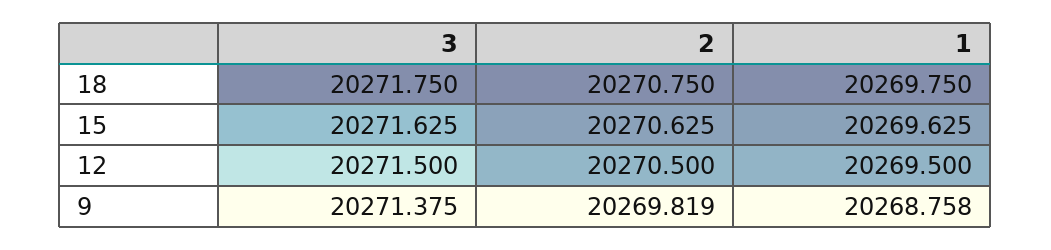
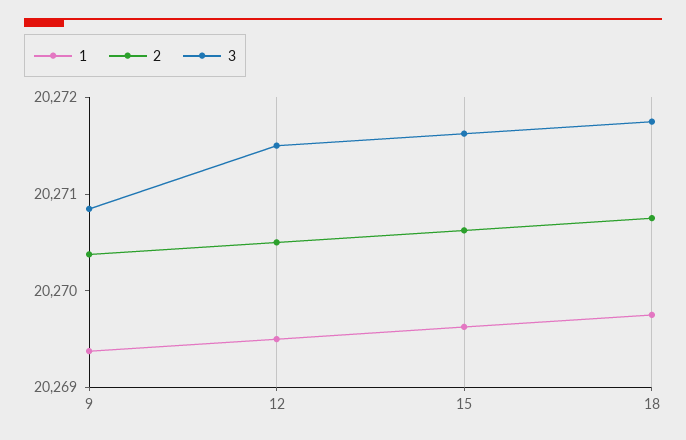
  {
    "3": {
      "18": 20271.75,
      "15": 20271.625,
      "12": 20271.5,
-     "9": 20271.375
+     "9": 20270.8
    },
    "2": {
      "18": 20270.75,
      "15": 20270.625,
      "12": 20270.5,
-     "9": 20269.819
+     "9": 20270.4
    },
    "1": {
      "18": 20269.75,
      "15": 20269.625,
      "12": 20269.5,
-     "9": 20268.758
+     "9": 20269.4
    }
  }

